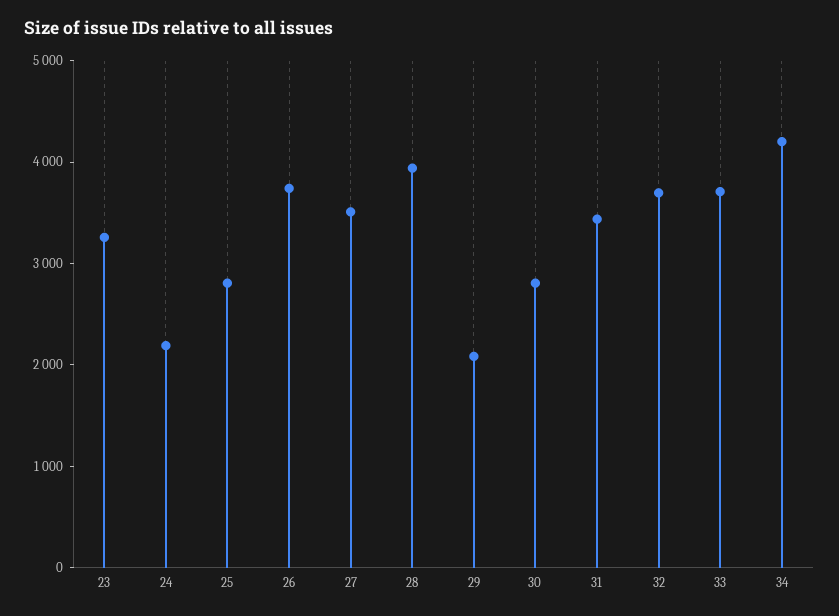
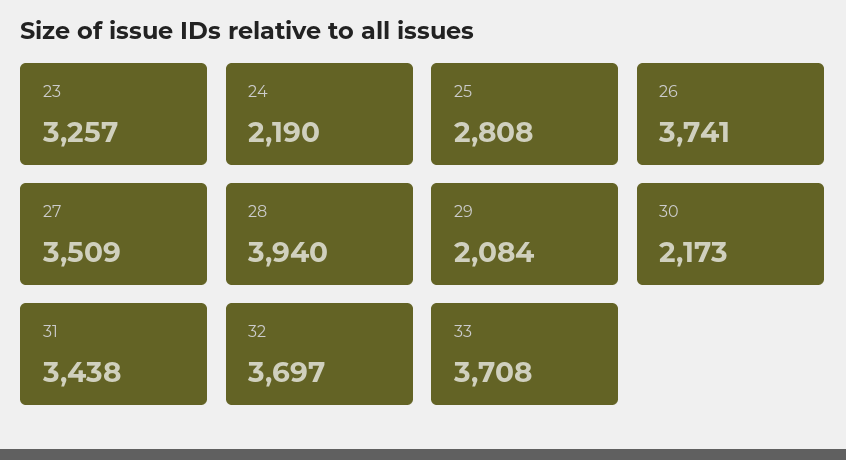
  {
    "23": 3257,
    "24": 2190,
    "25": 2808,
    "26": 3741,
    "27": 3509,
    "28": 3940,
    "29": 2084,
-   "30": 2800,
+   "30": 2173,
    "31": 3438,
    "32": 3697,
-   "33": 3708,
+   "33": 3708
-   "34": 4200
  }

